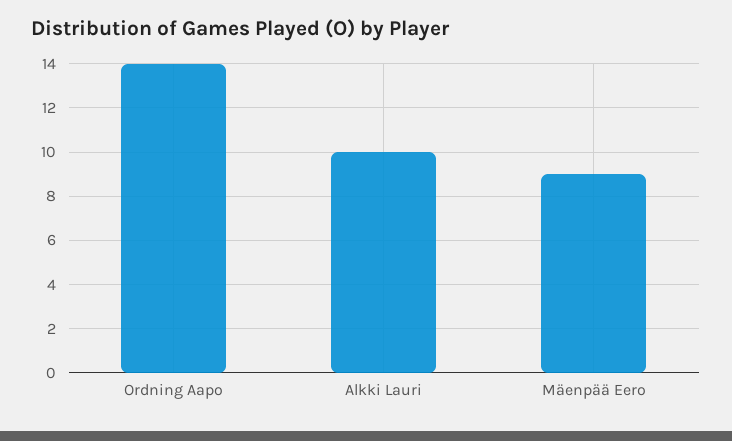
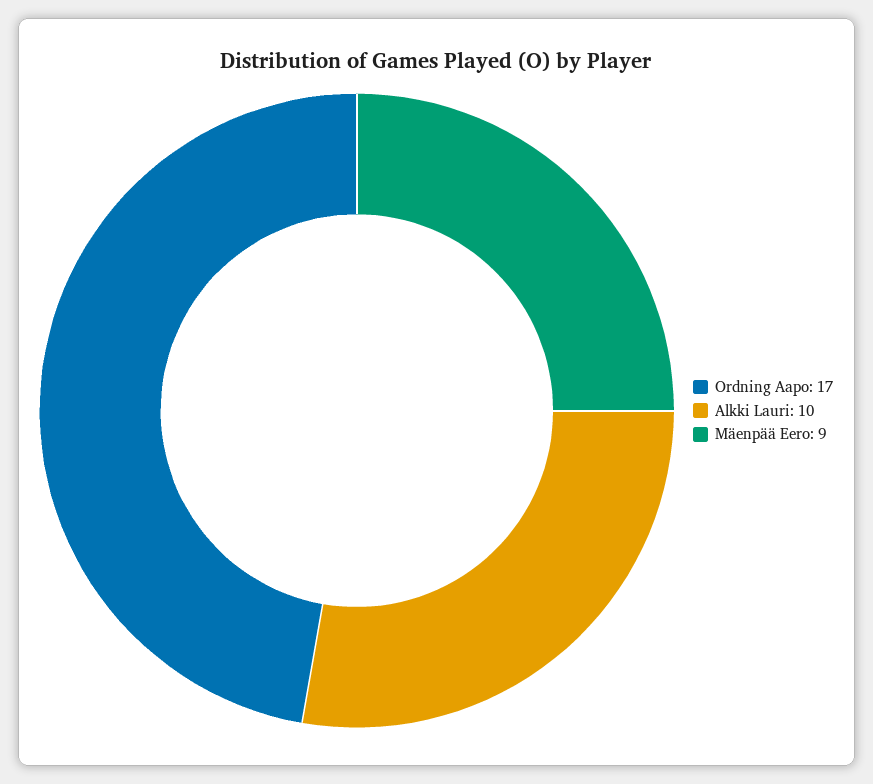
  {
-   "Ordning Aapo": 14,
+   "Ordning Aapo": 17,
    "Alkki Lauri": 10,
    "Mäenpää Eero": 9
  }

